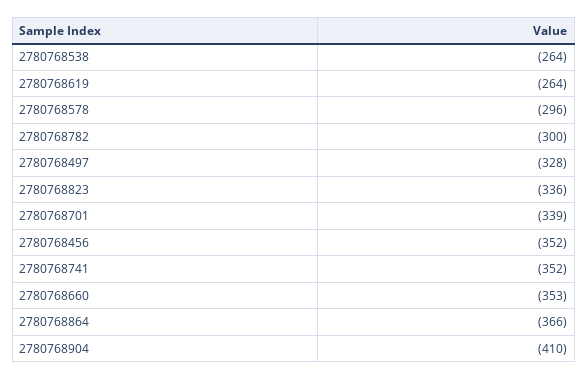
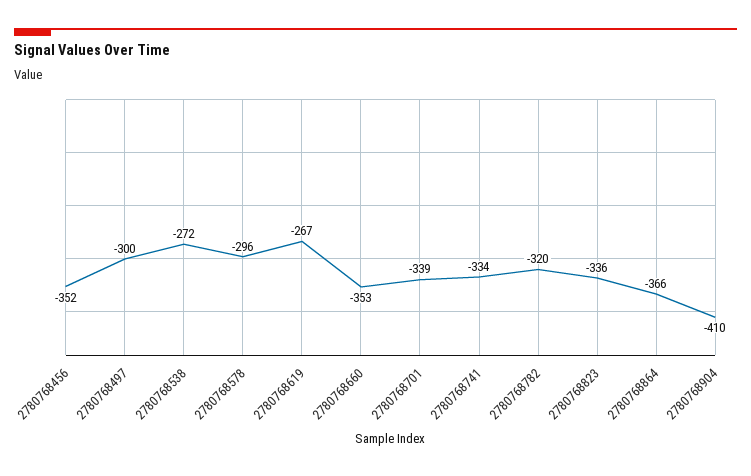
  {
-   "2780768538": -264,
+   "2780768538": -272,
-   "2780768619": -264,
+   "2780768619": -267,
    "2780768578": -296,
-   "2780768782": -300,
+   "2780768782": -320,
-   "2780768497": -328,
+   "2780768497": -300,
    "2780768823": -336,
    "2780768701": -339,
    "2780768456": -352,
-   "2780768741": -352,
+   "2780768741": -334,
    "2780768660": -353,
    "2780768864": -366,
    "2780768904": -410
  }

